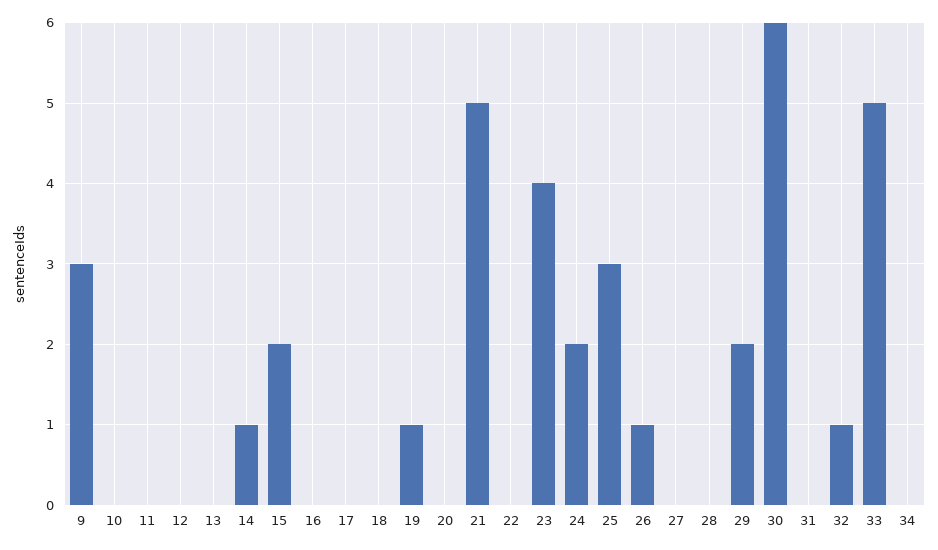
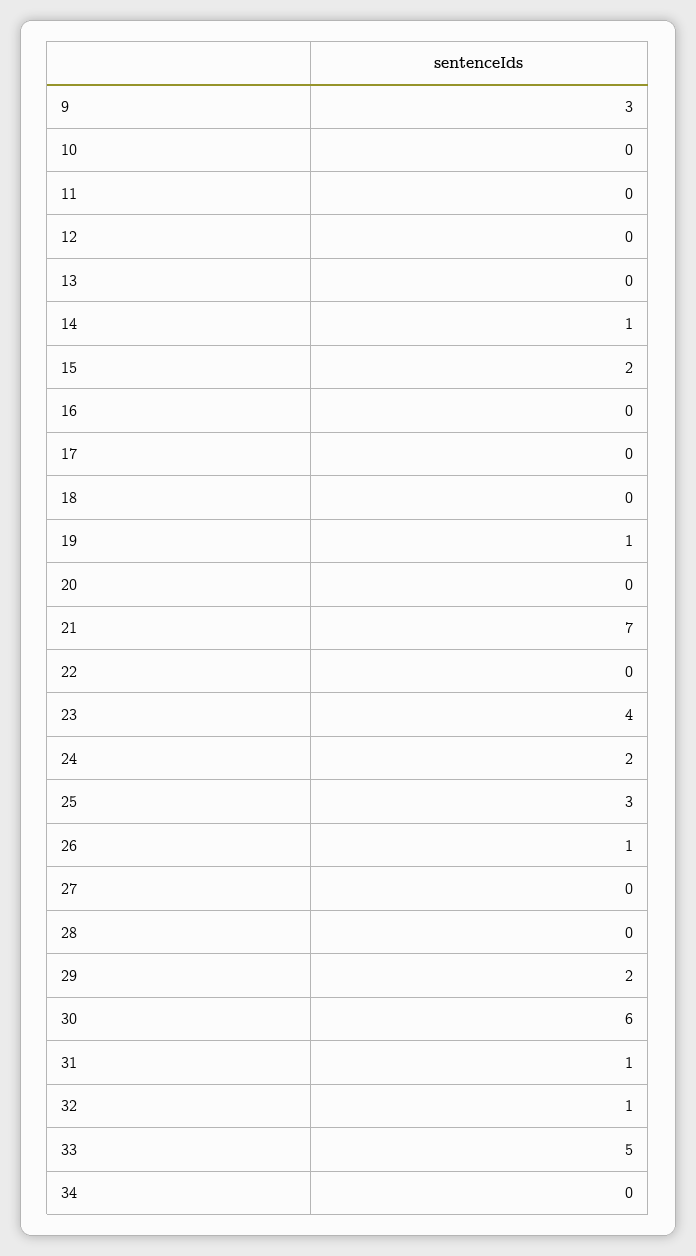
  {
    "9": 3,
    "10": 0,
    "11": 0,
    "12": 0,
    "13": 0,
    "14": 1,
    "15": 2,
    "16": 0,
    "17": 0,
    "18": 0,
    "19": 1,
    "20": 0,
-   "21": 5,
+   "21": 7,
    "22": 0,
    "23": 4,
    "24": 2,
    "25": 3,
    "26": 1,
    "27": 0,
    "28": 0,
    "29": 2,
    "30": 6,
-   "31": 0,
+   "31": 1,
    "32": 1,
    "33": 5,
    "34": 0
  }

